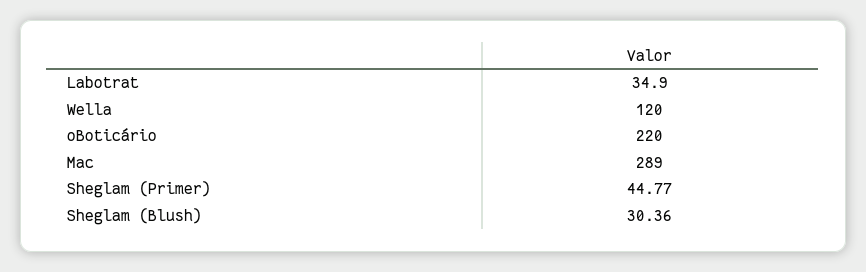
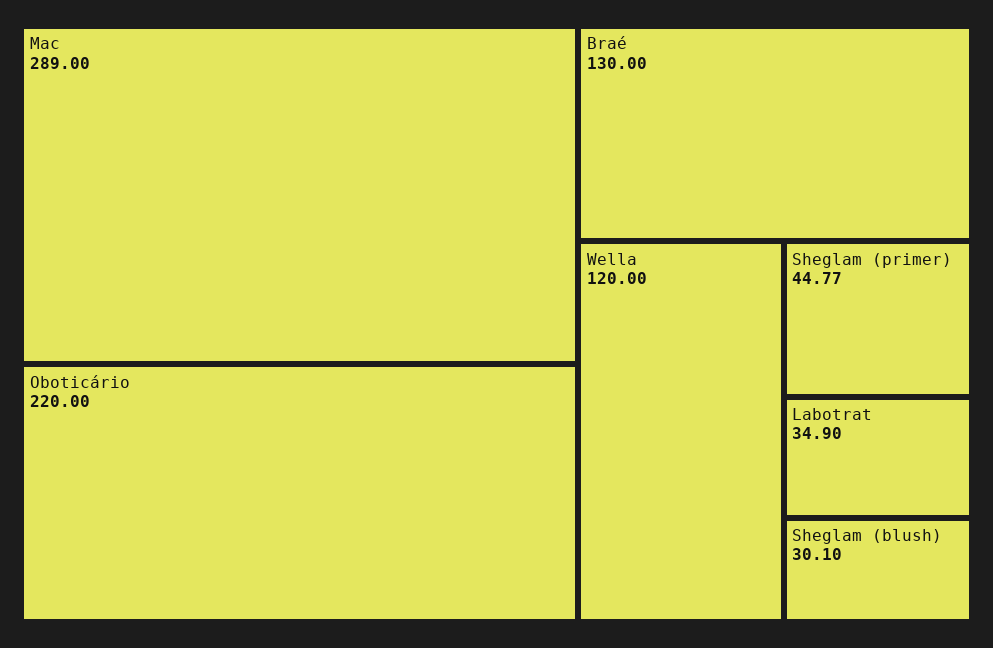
  {
    "Labotrat": 34.9,
    "Wella": 120,
    "oBoticário": 220,
    "Mac": 289,
    "Sheglam (Primer)": 44.77,
-   "Sheglam (Blush)": 30.36
+   "Sheglam (Blush)": 30.1,
+   "Braé": 130
  }

